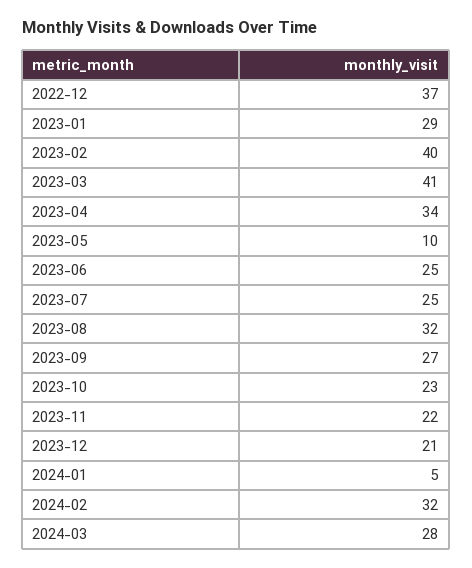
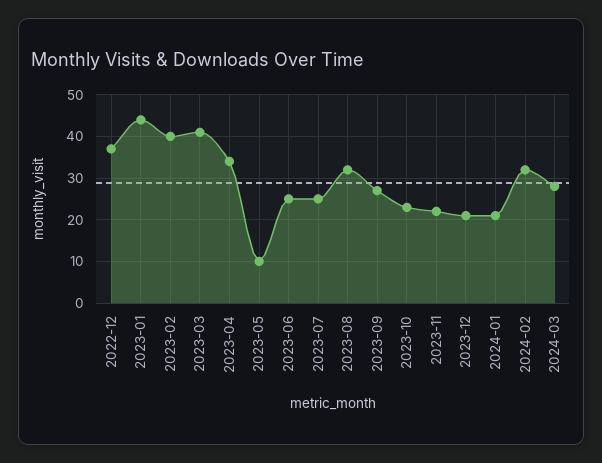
  {
    "2022-12": 37,
-   "2023-01": 29,
+   "2023-01": 45,
    "2023-02": 40,
    "2023-03": 41,
    "2023-04": 34,
    "2023-05": 10,
    "2023-06": 25,
    "2023-07": 25,
    "2023-08": 32,
    "2023-09": 27,
    "2023-10": 23,
    "2023-11": 22,
    "2023-12": 21,
-   "2024-01": 5,
+   "2024-01": 20,
    "2024-02": 32,
    "2024-03": 28
  }

